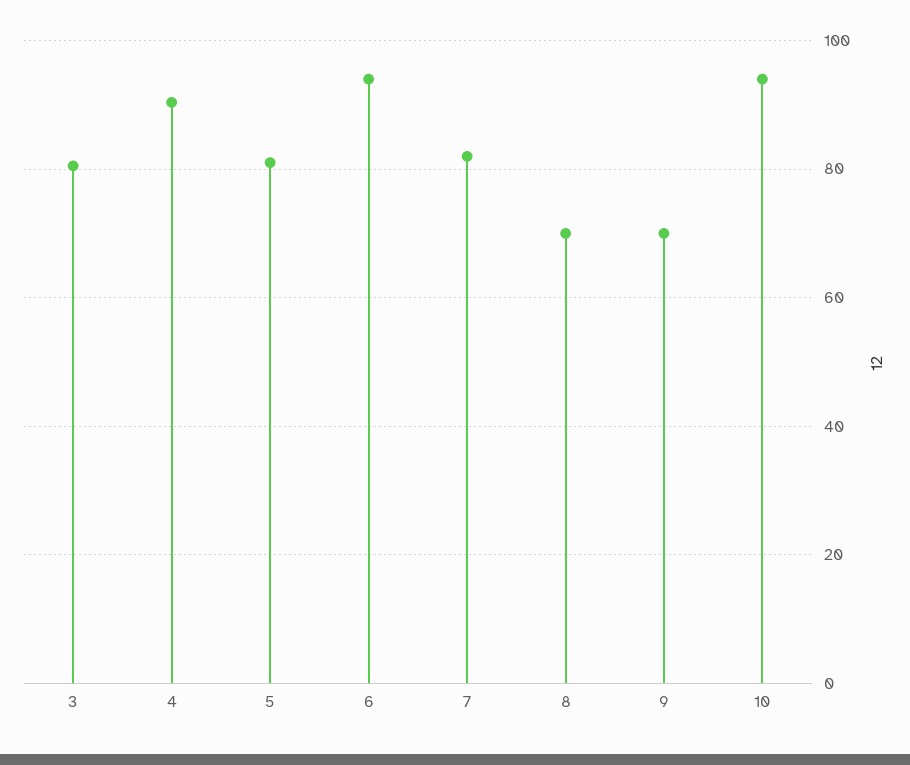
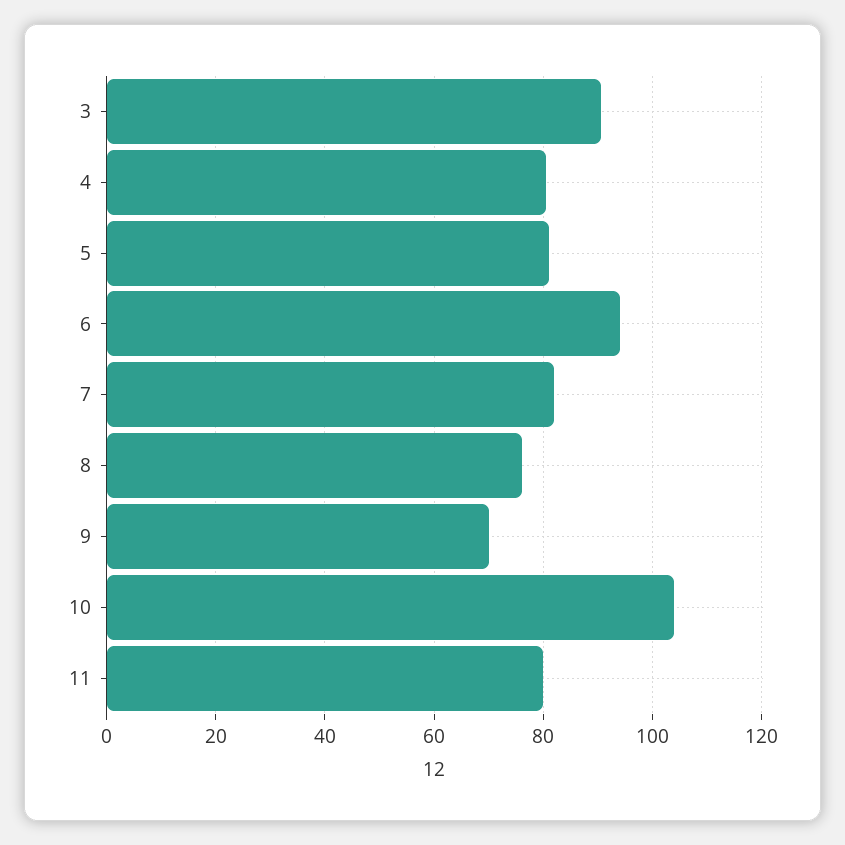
  {
-   "3": 80,
+   "3": 90,
-   "4": 90,
+   "4": 80,
    "5": 82,
    "6": 94,
    "7": 82,
-   "8": 70,
+   "8": 76,
    "9": 70,
-   "10": 94
+   "10": 104,
+   "11": 80
  }

